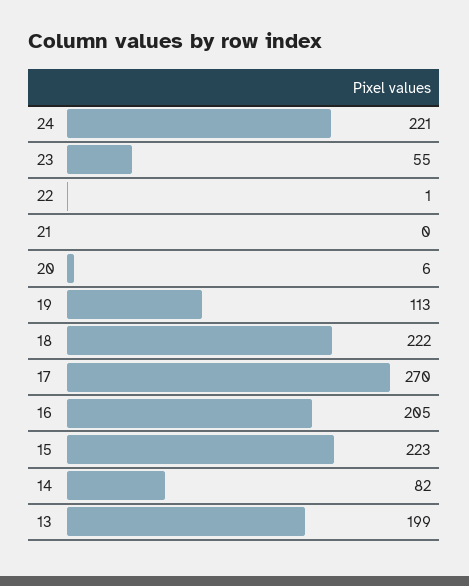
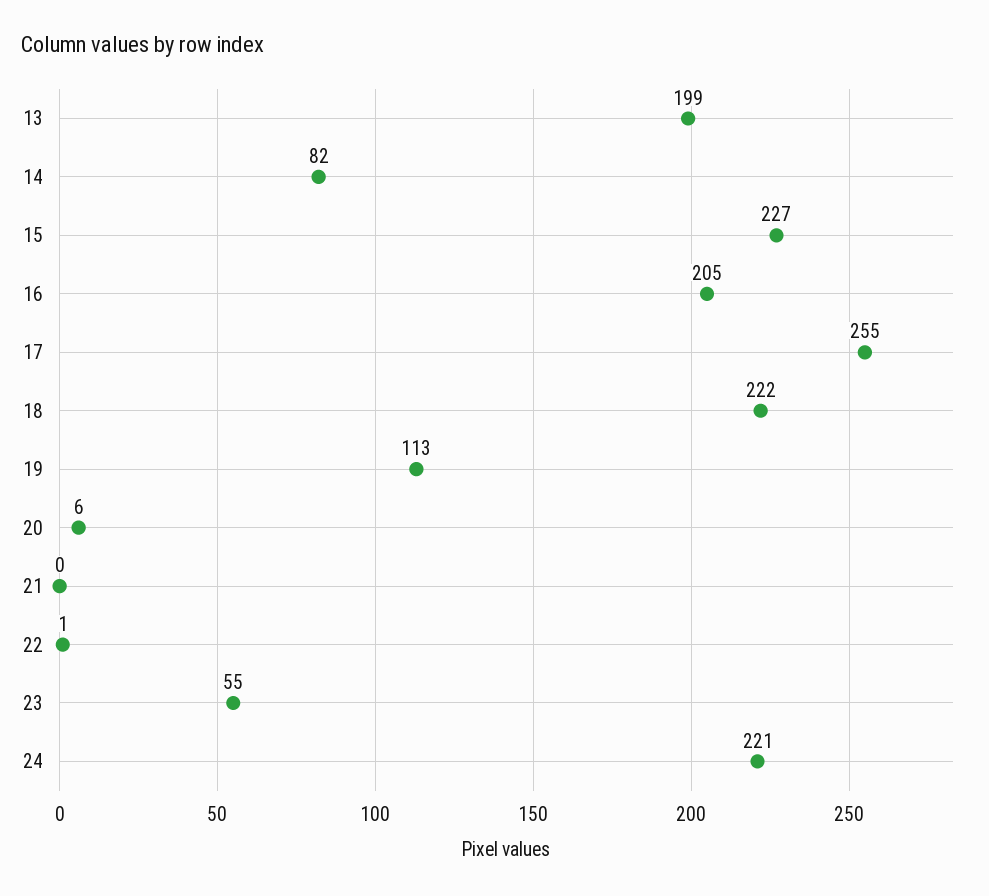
  {
    "24": 221,
    "23": 55,
    "22": 1,
    "21": 0,
    "20": 6,
    "19": 113,
    "18": 222,
-   "17": 270,
+   "17": 255,
    "16": 205,
-   "15": 223,
+   "15": 227,
    "14": 82,
    "13": 199
  }

